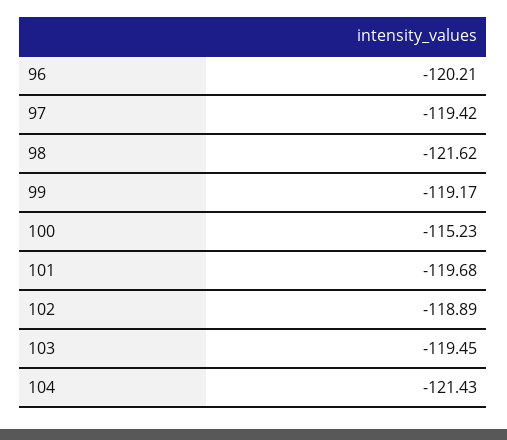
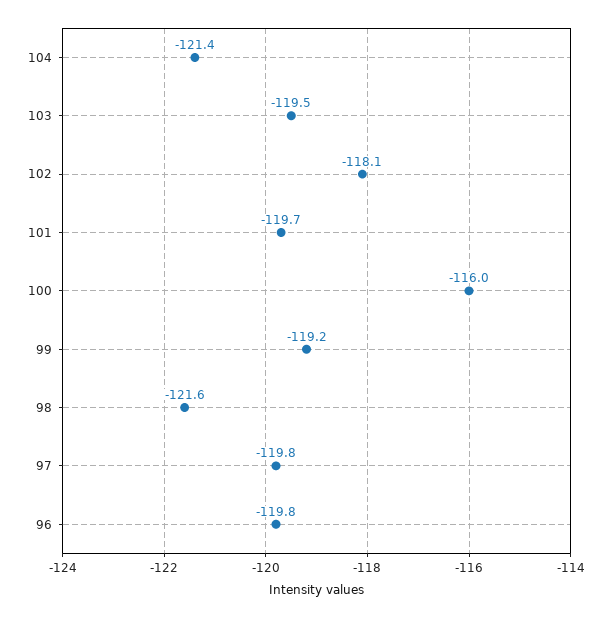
  {
-   "96": -120.21,
+   "96": -119.8,
-   "97": -119.42,
+   "97": -119.8,
    "98": -121.62,
    "99": -119.17,
-   "100": -115.23,
+   "100": -116,
    "101": -119.68,
-   "102": -118.89,
+   "102": -118.1,
    "103": -119.45,
    "104": -121.43
  }

